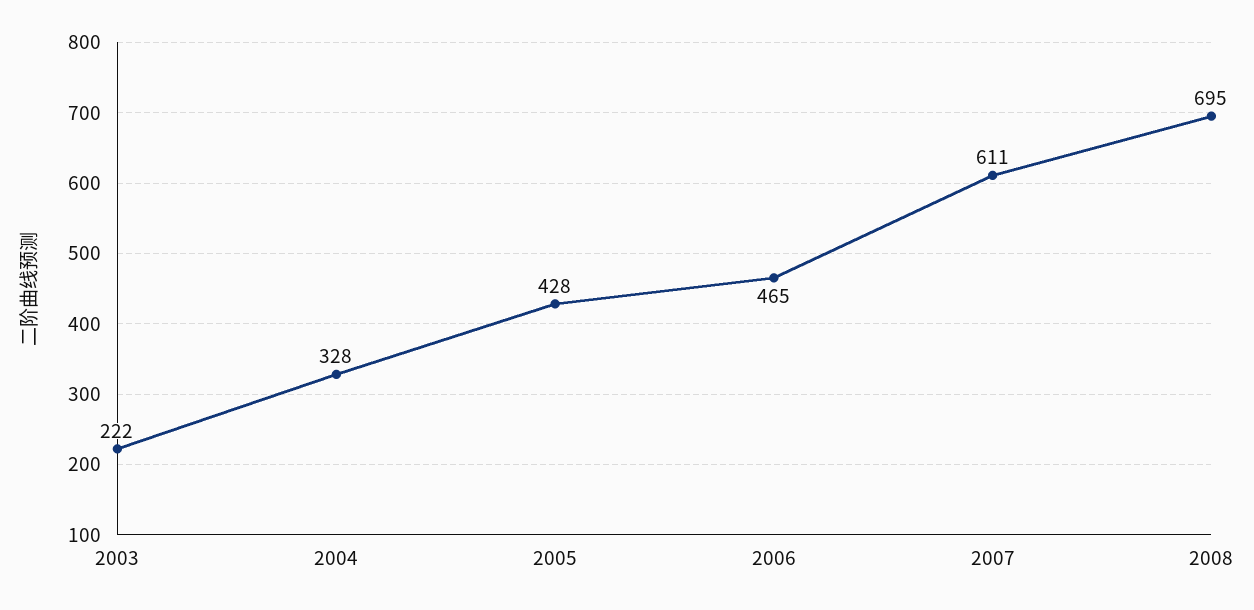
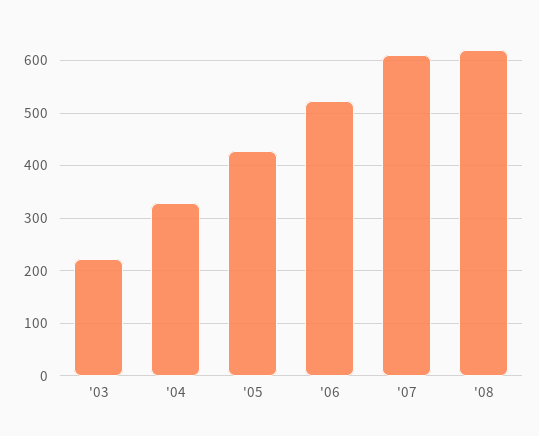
  {
    "2003": 222,
    "2004": 328,
    "2005": 428,
-   "2006": 465,
+   "2006": 520,
    "2007": 611,
-   "2008": 695
+   "2008": 620
  }

